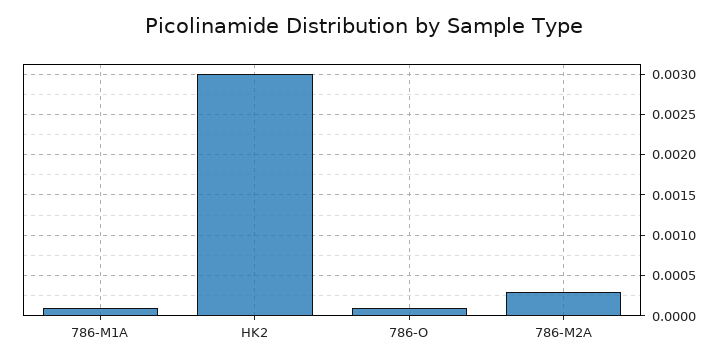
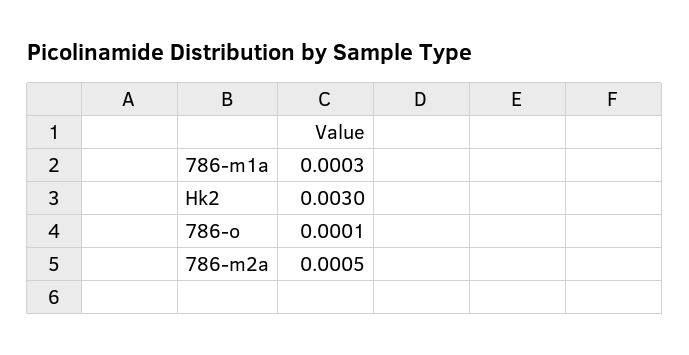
  {
-   "786-M1A": 0.0001,
+   "786-M1A": 0.0003,
    "HK2": 0.003,
    "786-O": 0.0001,
-   "786-M2A": 0.0003
+   "786-M2A": 0.0005
  }

